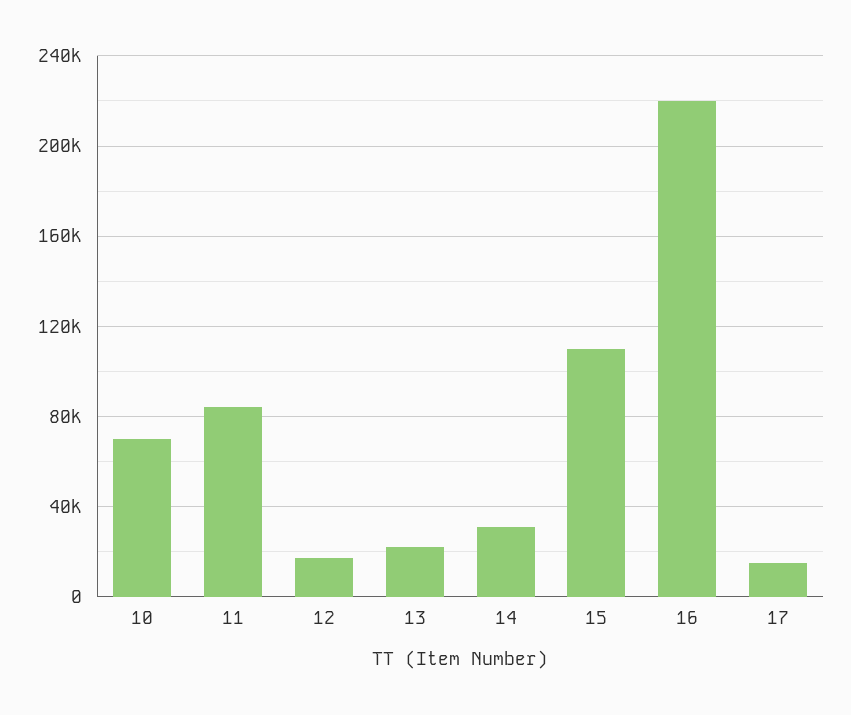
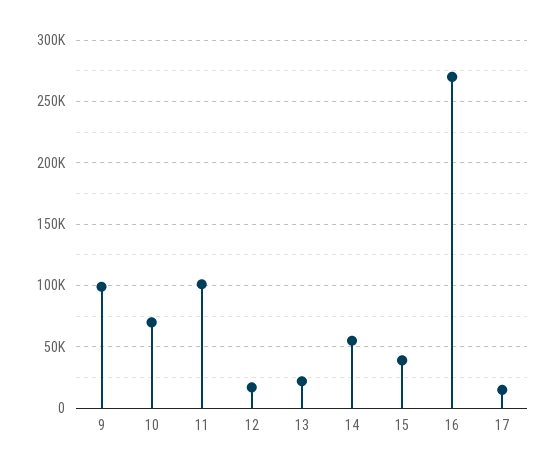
  {
    "10": 70000,
-   "11": 85000,
+   "11": 100000,
    "12": 15000,
    "13": 20000,
-   "14": 30000,
+   "14": 55000,
-   "15": 110000,
+   "15": 40000,
-   "16": 220000,
+   "16": 270000,
-   "17": 15000
+   "17": 15000,
+   "9": 100000
  }

